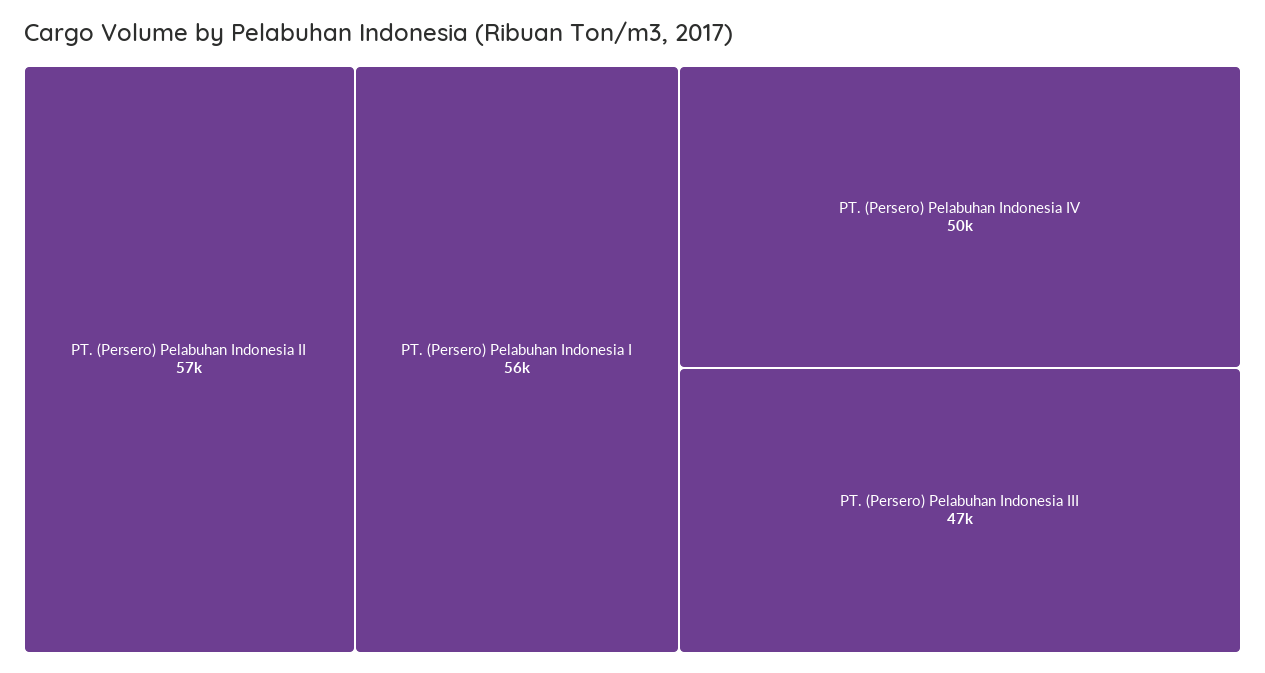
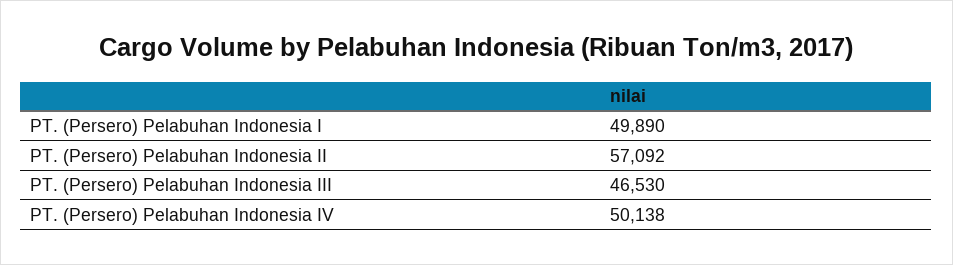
  {
    "PT. (Persero) Pelabuhan Indonesia II": 57092,
-   "PT. (Persero) Pelabuhan Indonesia I": 56000,
+   "PT. (Persero) Pelabuhan Indonesia I": 49890,
    "PT. (Persero) Pelabuhan Indonesia IV": 50138,
    "PT. (Persero) Pelabuhan Indonesia III": 46530
  }

